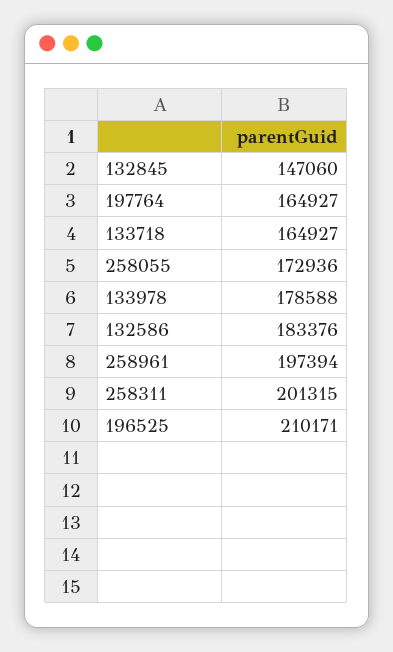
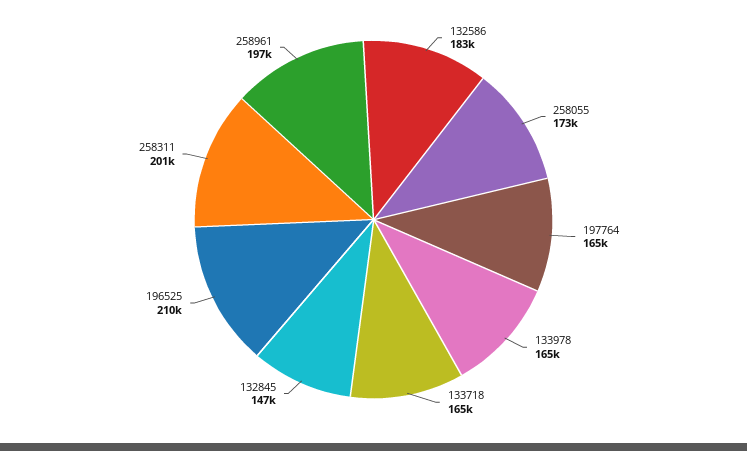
  {
    "132845": 147060,
    "197764": 164927,
    "133718": 164927,
    "258055": 172936,
-   "133978": 178588,
+   "133978": 165000,
    "132586": 183376,
    "258961": 197394,
    "258311": 201315,
    "196525": 210171
  }

